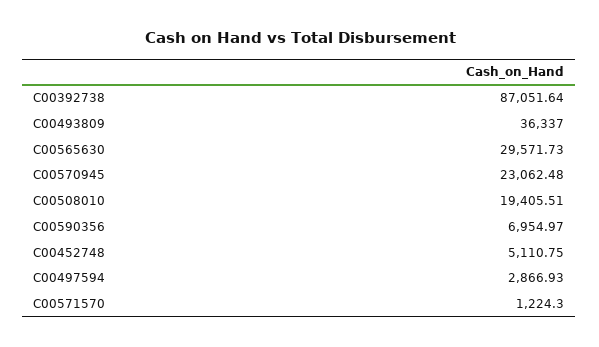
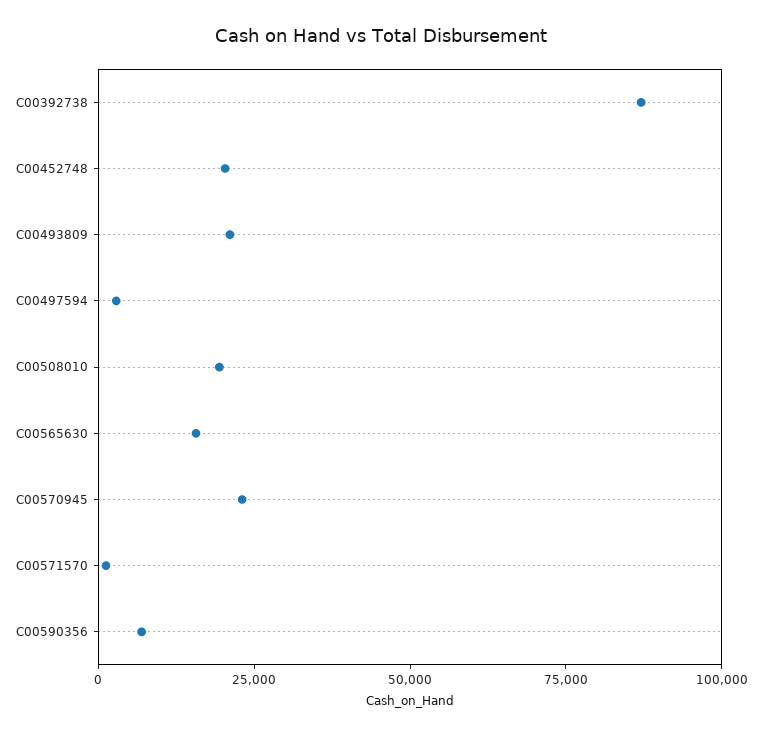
  {
    "C00392738": 87051.64,
-   "C00493809": 36337,
+   "C00493809": 20000,
-   "C00565630": 29571.73,
+   "C00565630": 15000,
    "C00570945": 23062.48,
    "C00508010": 19405.51,
    "C00590356": 6954.97,
-   "C00452748": 5110.75,
+   "C00452748": 20000,
    "C00497594": 2866.93,
    "C00571570": 1224.3
  }

